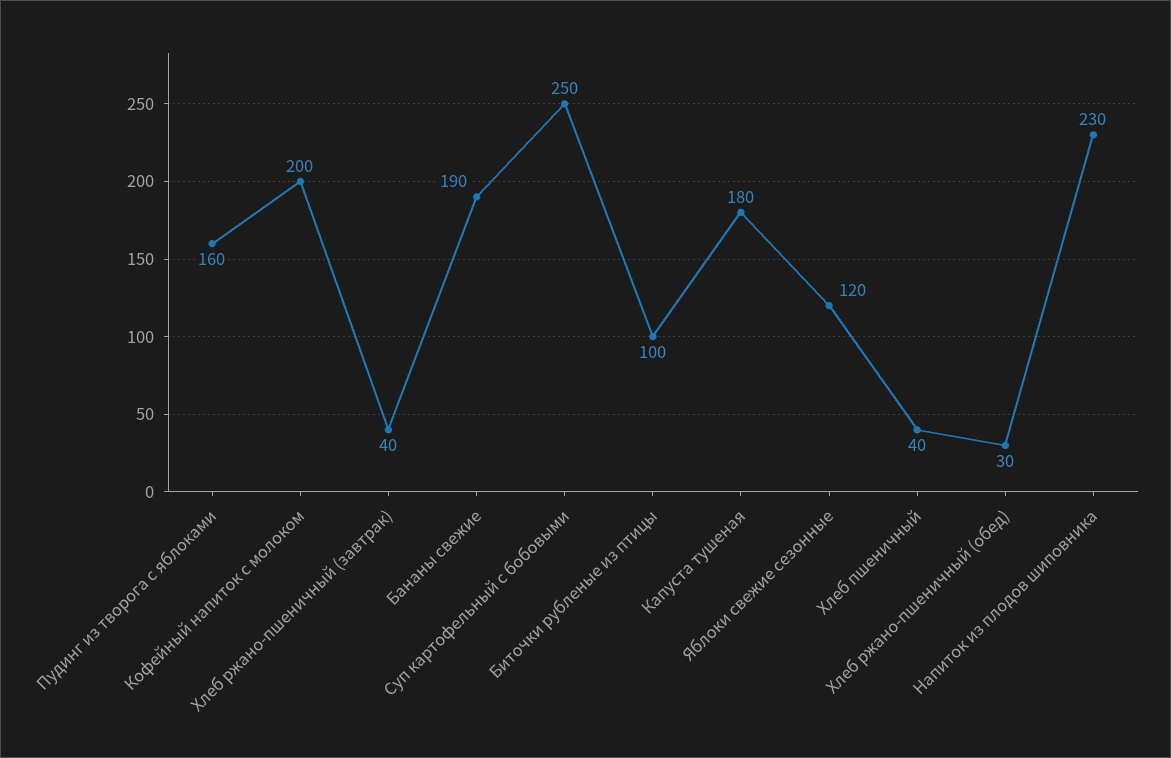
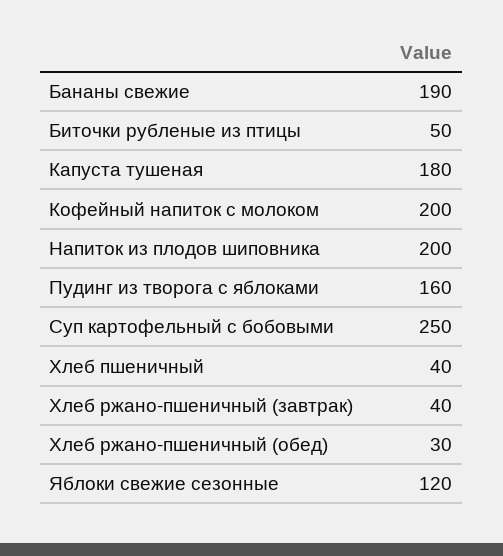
  {
    "Пудинг из творога с яблоками": 160,
    "Кофейный напиток с молоком": 200,
    "Хлеб ржано-пшеничный (завтрак)": 40,
    "Бананы свежие": 190,
    "Суп картофельный с бобовыми": 250,
-   "Биточки рубленые из птицы": 100,
+   "Биточки рубленые из птицы": 50,
    "Капуста тушеная": 180,
    "Яблоки свежие сезонные": 120,
    "Хлеб пшеничный": 40,
    "Хлеб ржано-пшеничный (обед)": 30,
-   "Напиток из плодов шиповника": 230
+   "Напиток из плодов шиповника": 200
  }

